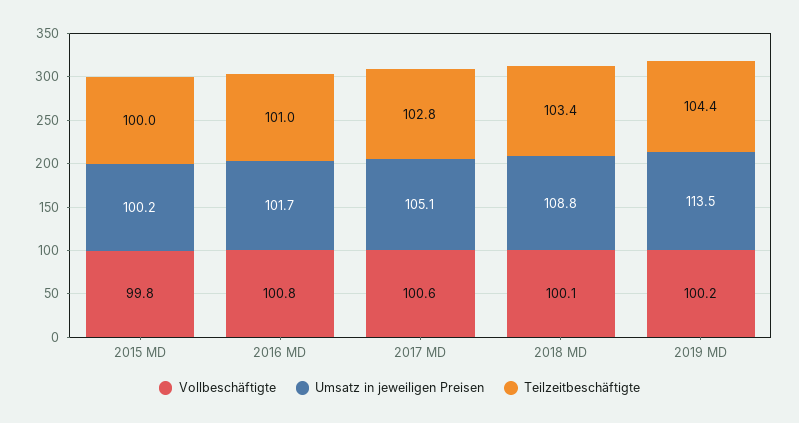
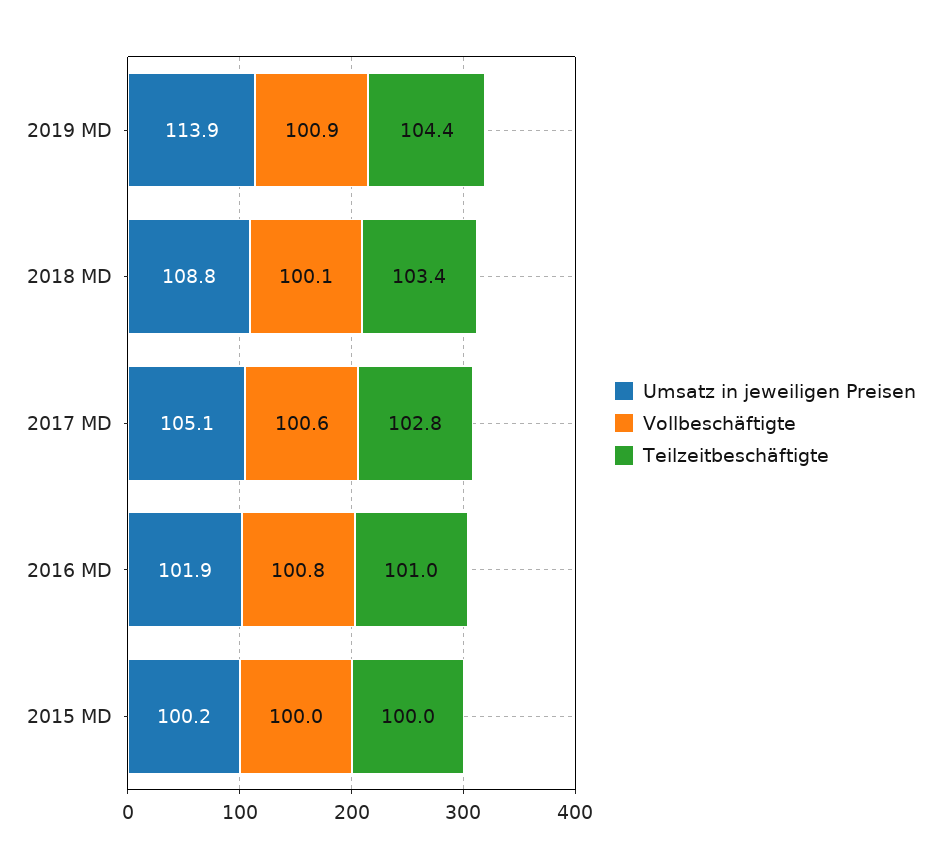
  {
    "Vollbeschäftigte": {
-     "2015 MD": 99.8,
+     "2015 MD": 100,
      "2016 MD": 100.8,
      "2017 MD": 100.6,
      "2018 MD": 100.1,
-     "2019 MD": 100.2
+     "2019 MD": 100.9
    },
    "Umsatz in jeweiligen Preisen": {
      "2015 MD": 100.2,
-     "2016 MD": 101.7,
+     "2016 MD": 101.9,
      "2017 MD": 105.1,
      "2018 MD": 108.8,
-     "2019 MD": 113.5
+     "2019 MD": 113.9
    },
    "Teilzeitbeschäftigte": {
      "2015 MD": 100,
      "2016 MD": 101,
      "2017 MD": 102.8,
      "2018 MD": 103.4,
      "2019 MD": 104.4
    }
  }

